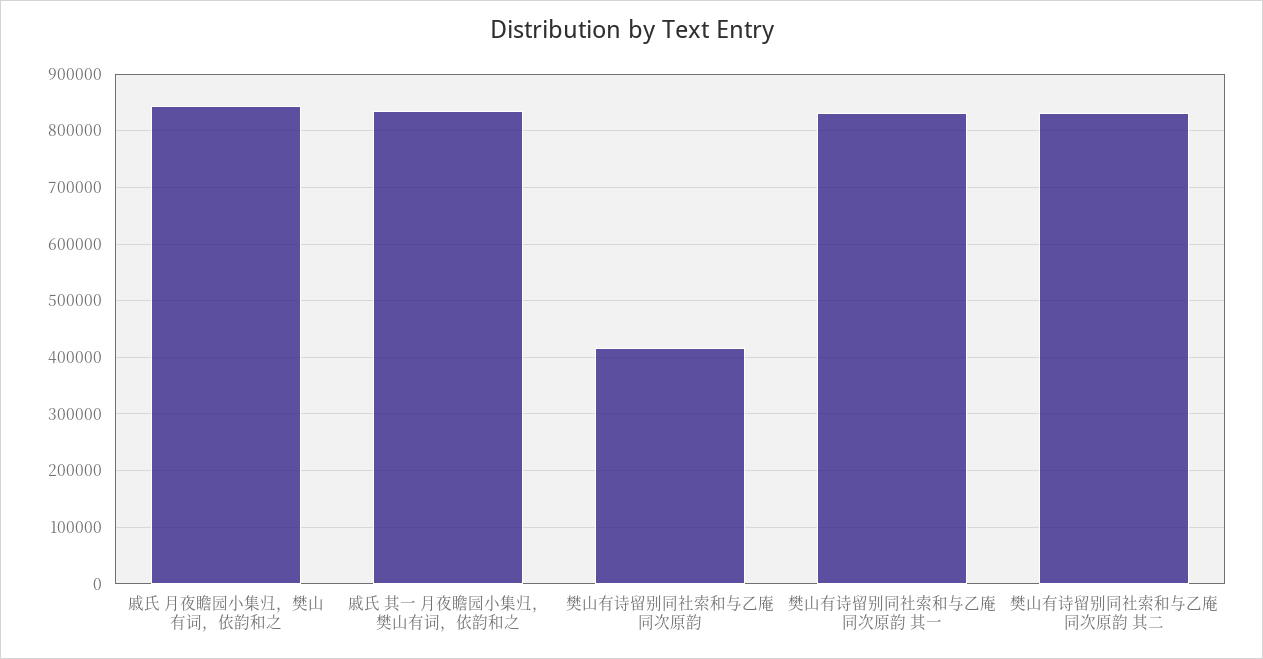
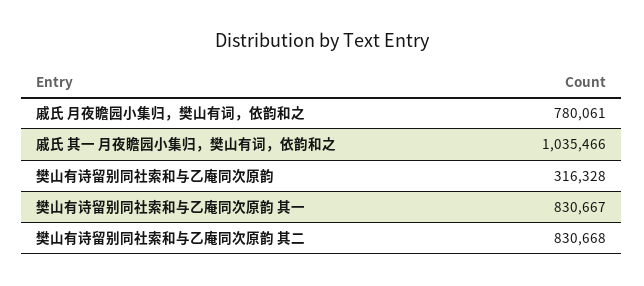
  {
-   "戚氏 月夜瞻园小集归，樊山有词，依韵和之": 840000,
+   "戚氏 月夜瞻园小集归，樊山有词，依韵和之": 780061,
-   "戚氏 其一 月夜瞻园小集归，樊山有词，依韵和之": 840000,
+   "戚氏 其一 月夜瞻园小集归，樊山有词，依韵和之": 1035466,
-   "樊山有诗留别同社索和与乙庵同次原韵": 420000,
+   "樊山有诗留别同社索和与乙庵同次原韵": 316328,
    "樊山有诗留别同社索和与乙庵同次原韵 其一": 830667,
    "樊山有诗留别同社索和与乙庵同次原韵 其二": 830668
  }

